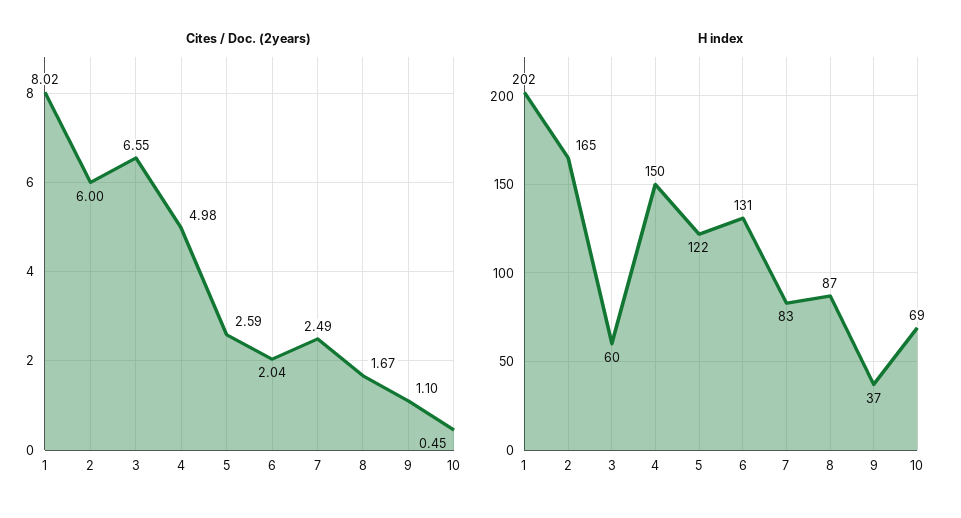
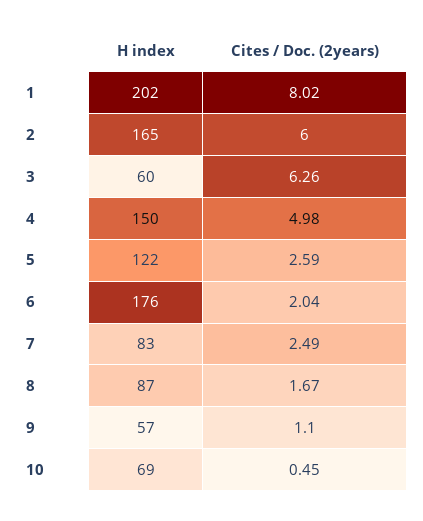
  {
    "Cites / Doc. (2years)": {
      "1": 8.02,
      "2": 6,
-     "3": 6.55,
+     "3": 6.26,
      "4": 4.98,
      "5": 2.59,
      "6": 2.04,
      "7": 2.49,
      "8": 1.67,
      "9": 1.1,
      "10": 0.45
    },
    "H index": {
      "1": 202,
      "2": 165,
      "3": 60,
      "4": 150,
      "5": 122,
-     "6": 131,
+     "6": 176,
      "7": 83,
      "8": 87,
-     "9": 37,
+     "9": 57,
      "10": 69
    }
  }

